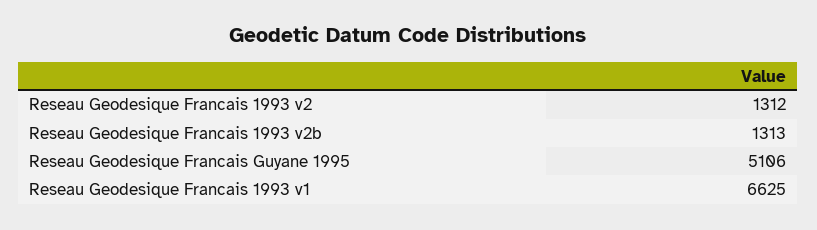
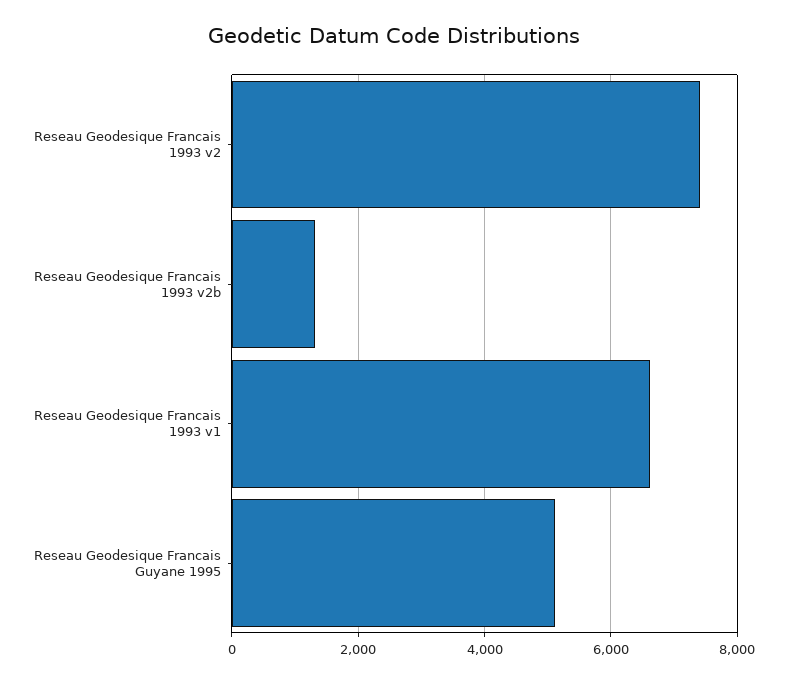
  {
-   "Reseau Geodesique Francais 1993 v2": 1312,
+   "Reseau Geodesique Francais 1993 v2": 7400,
    "Reseau Geodesique Francais 1993 v2b": 1313,
    "Reseau Geodesique Francais Guyane 1995": 5106,
    "Reseau Geodesique Francais 1993 v1": 6625
  }

